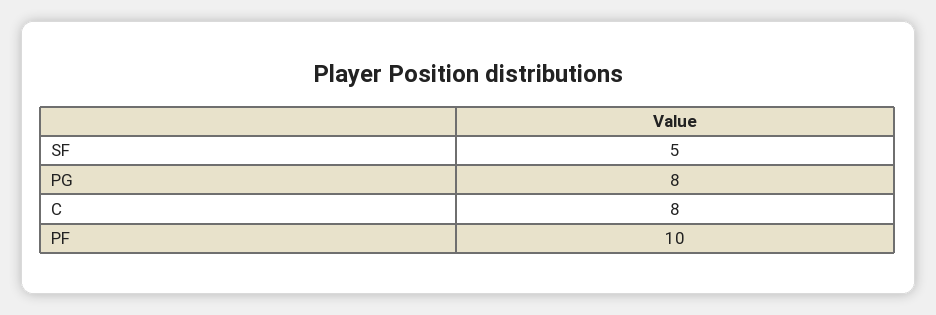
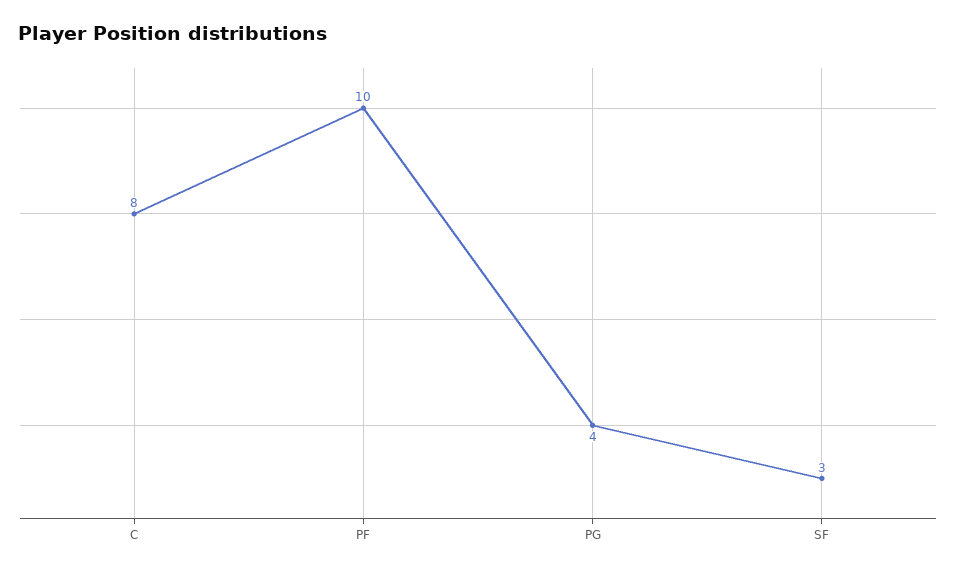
  {
-   "SF": 5,
+   "SF": 3,
-   "PG": 8,
+   "PG": 4,
    "C": 8,
    "PF": 10
  }

